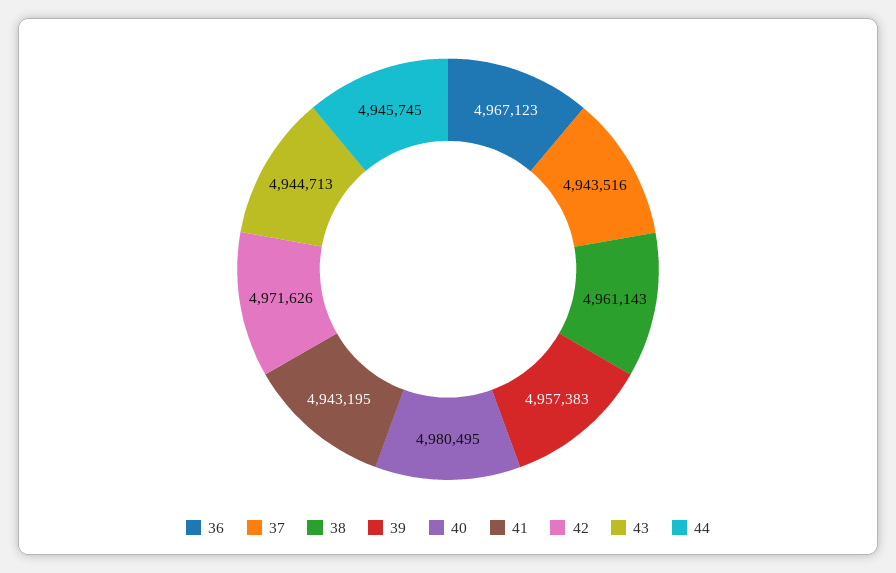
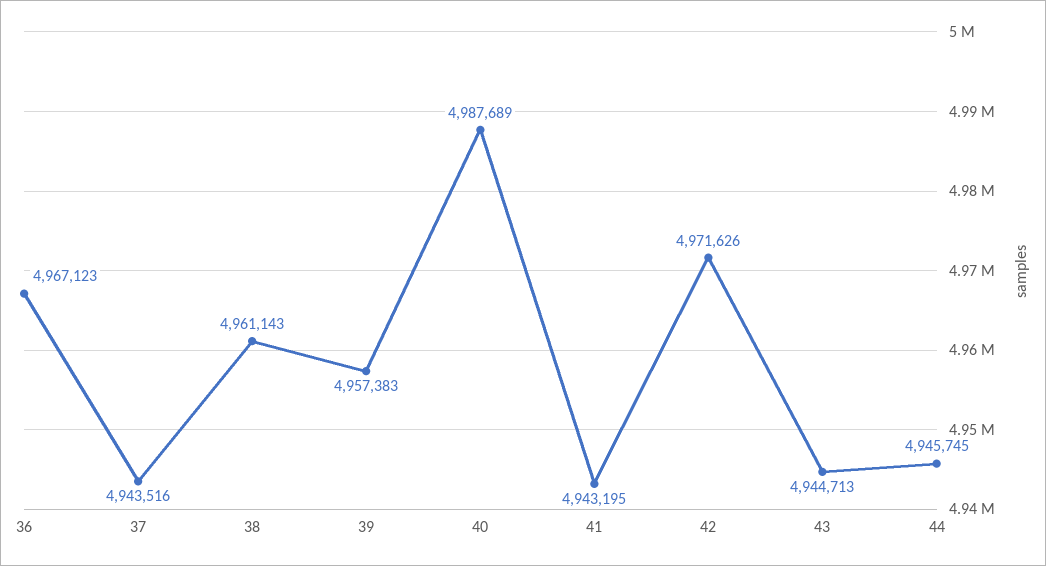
  {
    "36": 4967123,
    "37": 4943516,
    "38": 4961143,
    "39": 4957383,
-   "40": 4980495,
+   "40": 4987689,
    "41": 4943195,
    "42": 4971626,
    "43": 4944713,
    "44": 4945745
  }

